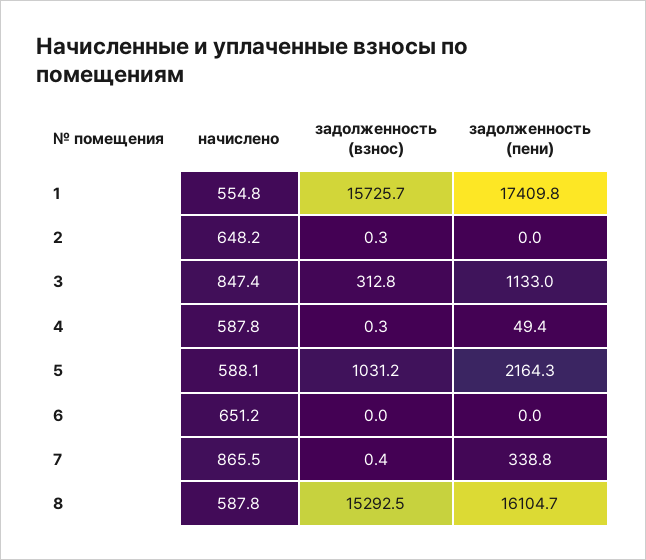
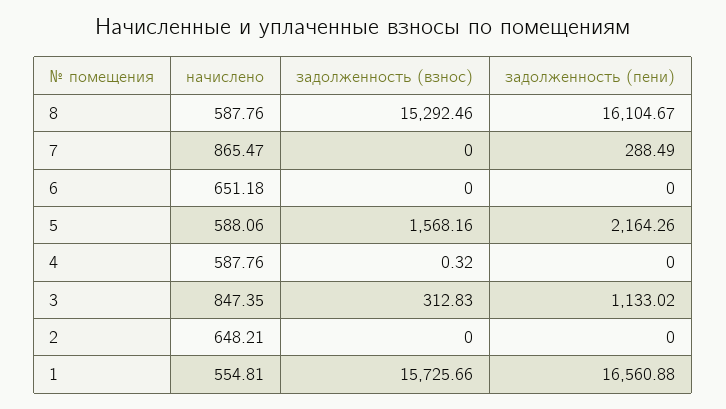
  {
    "начислено": {
      "1": 554.81,
      "2": 648.21,
      "3": 847.35,
      "4": 587.76,
      "5": 588.06,
      "6": 651.18,
      "7": 865.47,
      "8": 587.76
    },
    "задолженность (взнос)": {
      "1": 15725.66,
-     "2": 0.3,
+     "2": 0,
      "3": 312.83,
      "4": 0.32,
-     "5": 1031.2,
+     "5": 1568.16,
      "6": 0,
-     "7": 0.4,
+     "7": 0,
      "8": 15292.46
    },
    "задолженность (пени)": {
-     "1": 17409.8,
+     "1": 16560.88,
      "2": 0,
      "3": 1133.02,
-     "4": 49.4,
+     "4": 0,
      "5": 2164.26,
      "6": 0,
-     "7": 338.8,
+     "7": 288.49,
      "8": 16104.67
    }
  }

